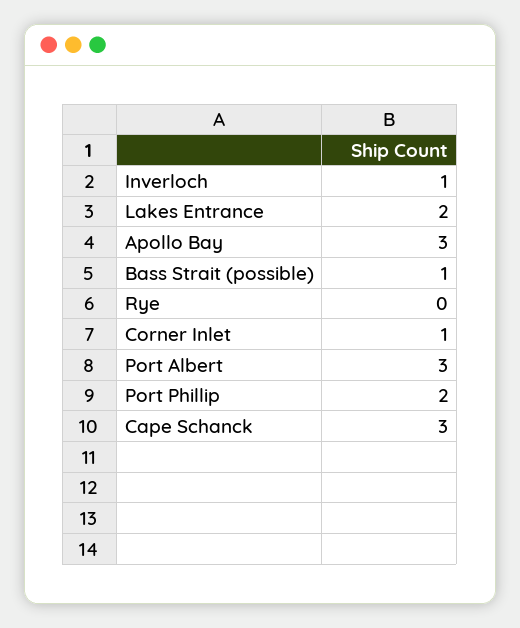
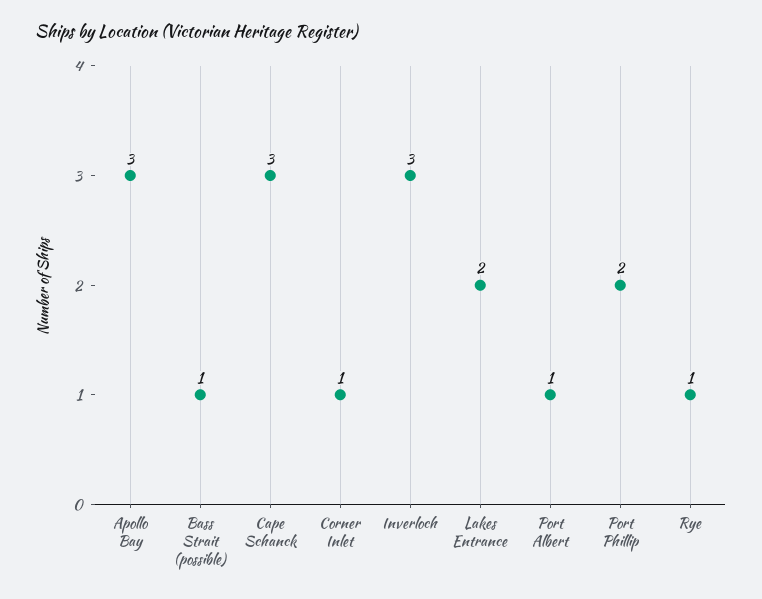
  {
-   "Inverloch": 1,
+   "Inverloch": 3,
    "Lakes Entrance": 2,
    "Apollo Bay": 3,
    "Bass Strait (possible)": 1,
-   "Rye": 0,
+   "Rye": 1,
    "Corner Inlet": 1,
-   "Port Albert": 3,
+   "Port Albert": 1,
    "Port Phillip": 2,
    "Cape Schanck": 3
  }

